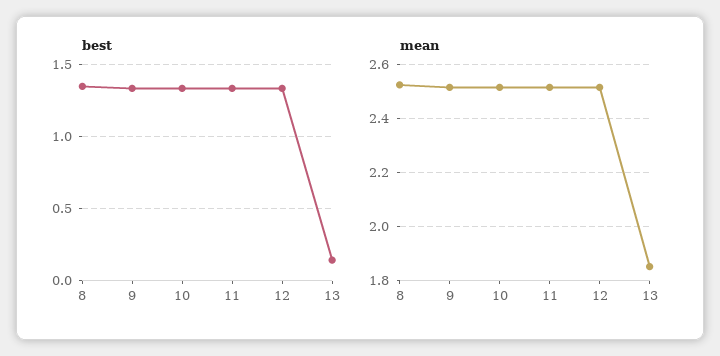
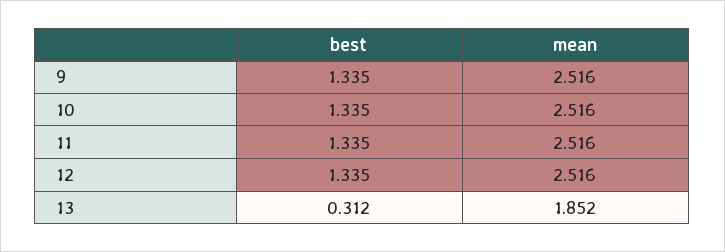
  {
    "best": {
-     "8": 1.35,
      "9": 1.335,
      "10": 1.335,
      "11": 1.335,
      "12": 1.335,
-     "13": 0.15
+     "13": 0.312
    },
    "mean": {
-     "8": 2.525,
      "9": 2.516,
      "10": 2.516,
      "11": 2.516,
      "12": 2.516,
      "13": 1.852
    }
  }

